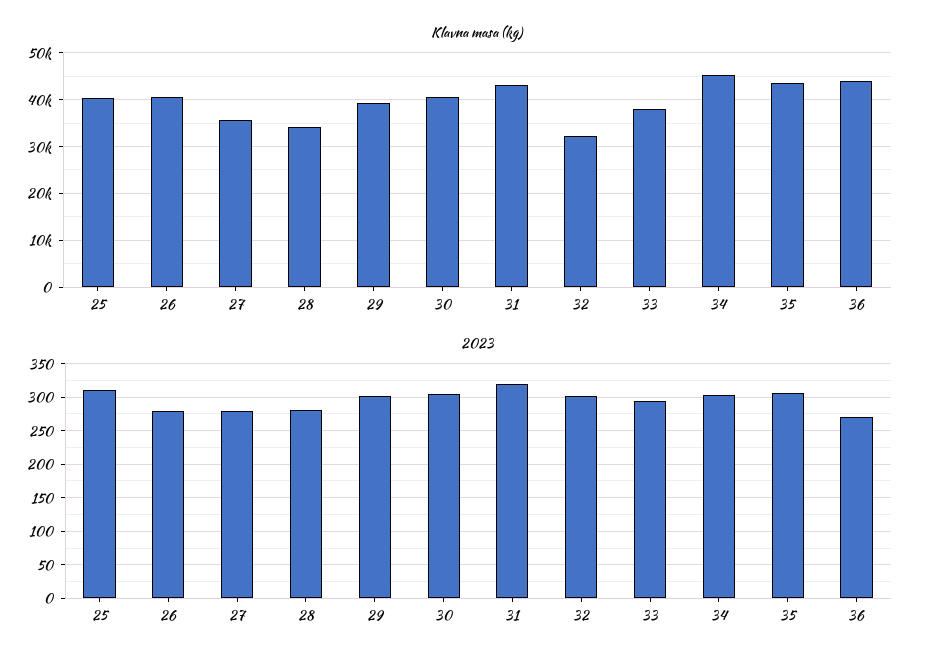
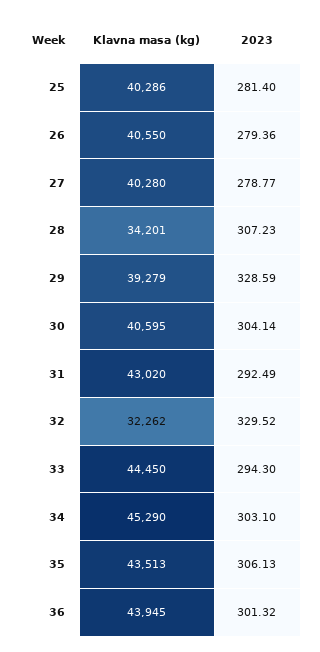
  {
    "Klavna masa (kg)": {
      "25": 40286,
      "26": 40550,
-     "27": 36000,
+     "27": 40280,
      "28": 34201,
      "29": 39279,
      "30": 40595,
      "31": 43020,
      "32": 32262,
-     "33": 38000,
+     "33": 44450,
      "34": 45290,
      "35": 43513,
      "36": 43945
    },
    "2023": {
-     "25": 310,
+     "25": 281.4,
      "26": 279.36,
      "27": 278.77,
-     "28": 280,
+     "28": 307.23,
-     "29": 300,
+     "29": 328.59,
      "30": 304.14,
-     "31": 320,
+     "31": 292.49,
-     "32": 300,
+     "32": 329.52,
      "33": 294.3,
      "34": 303.1,
      "35": 306.13,
-     "36": 270
+     "36": 301.32
    }
  }

